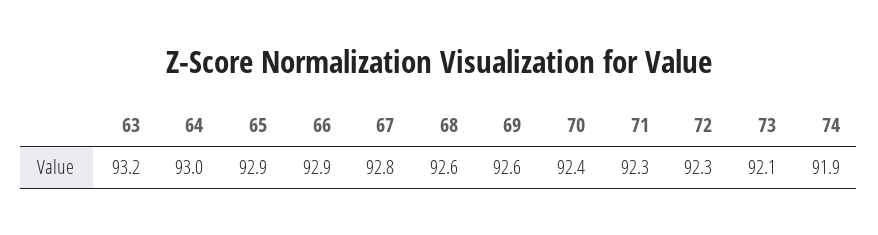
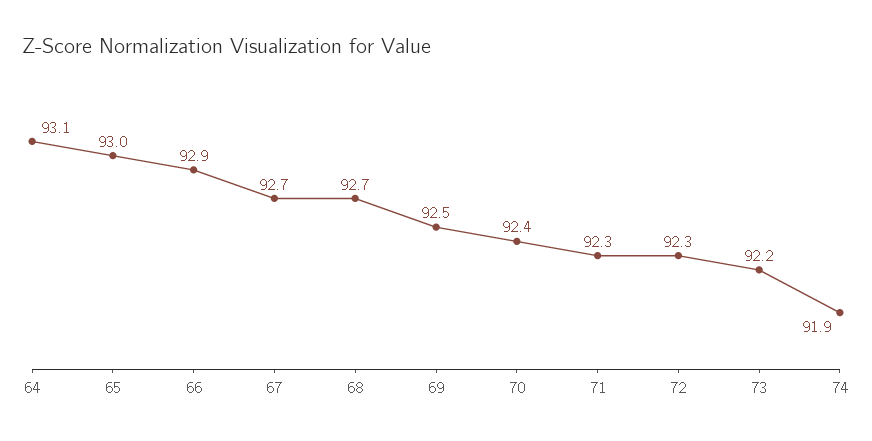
  {
-   "63": 93.2,
-   "64": 93,
+   "64": 93.1,
-   "65": 92.9,
+   "65": 93,
    "66": 92.9,
-   "67": 92.8,
+   "67": 92.7,
-   "68": 92.6,
+   "68": 92.7,
-   "69": 92.6,
+   "69": 92.5,
    "70": 92.4,
    "71": 92.3,
    "72": 92.3,
-   "73": 92.1,
+   "73": 92.2,
    "74": 91.9
  }

